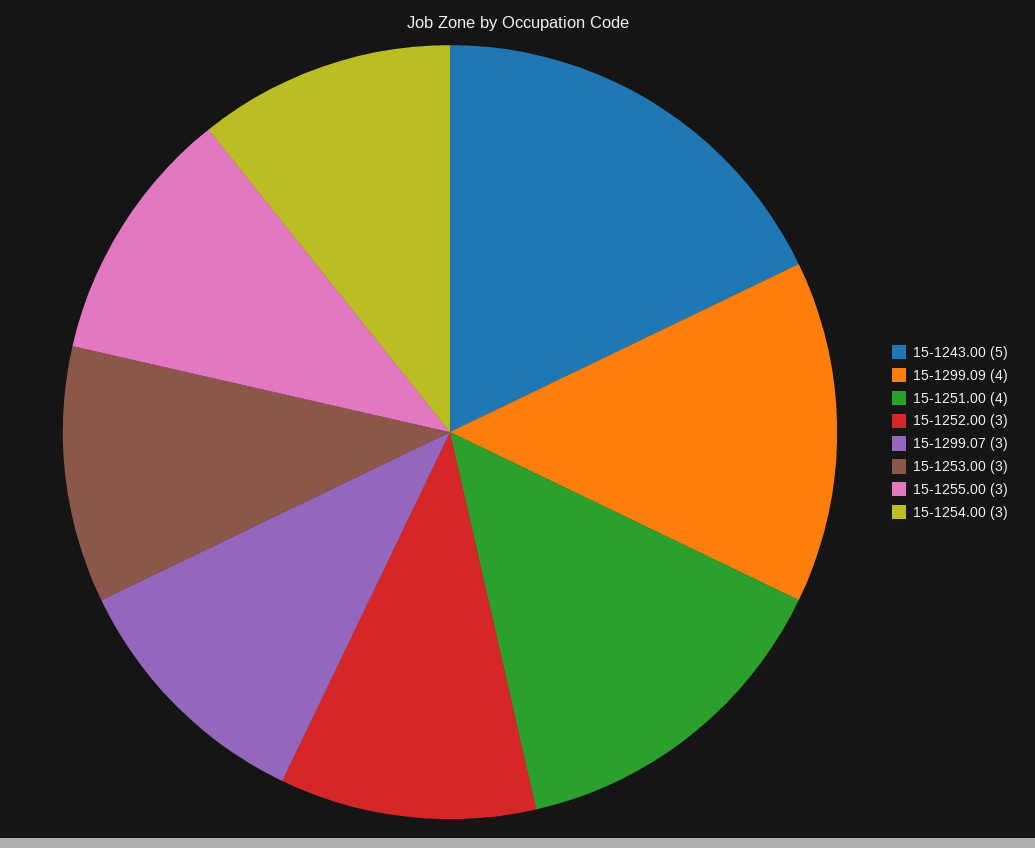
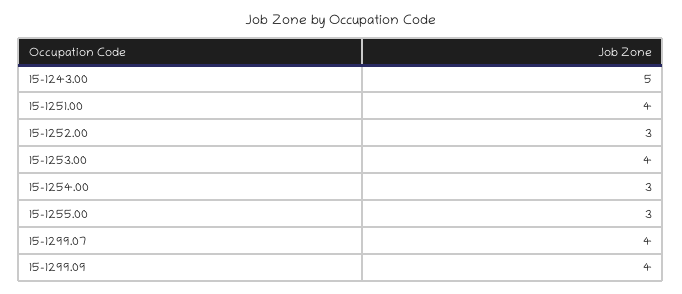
  {
    "15-1243.00": 5,
    "15-1299.09": 4,
    "15-1251.00": 4,
    "15-1252.00": 3,
-   "15-1299.07": 3,
+   "15-1299.07": 4,
-   "15-1253.00": 3,
+   "15-1253.00": 4,
    "15-1255.00": 3,
    "15-1254.00": 3
  }

